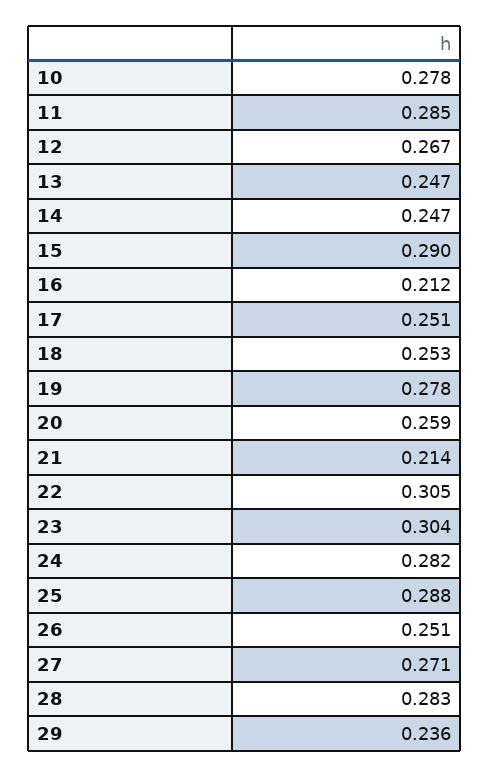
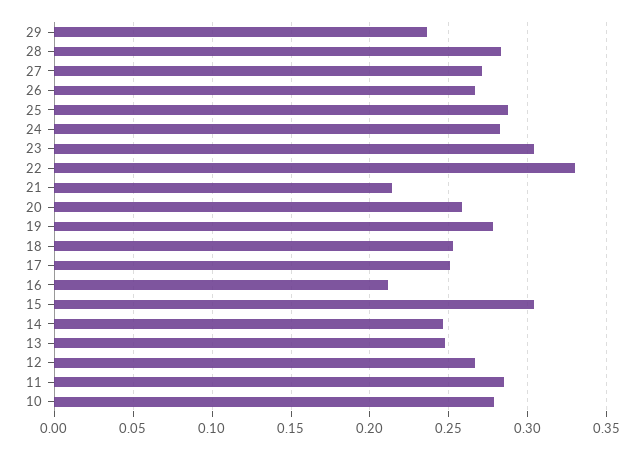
  {
    "10": 0.278,
    "11": 0.285,
    "12": 0.267,
    "13": 0.247,
    "14": 0.247,
-   "15": 0.29,
+   "15": 0.305,
    "16": 0.212,
    "17": 0.251,
    "18": 0.253,
    "19": 0.278,
    "20": 0.259,
    "21": 0.214,
-   "22": 0.305,
+   "22": 0.33,
    "23": 0.304,
    "24": 0.282,
    "25": 0.288,
-   "26": 0.251,
+   "26": 0.265,
    "27": 0.271,
    "28": 0.283,
    "29": 0.236
  }

